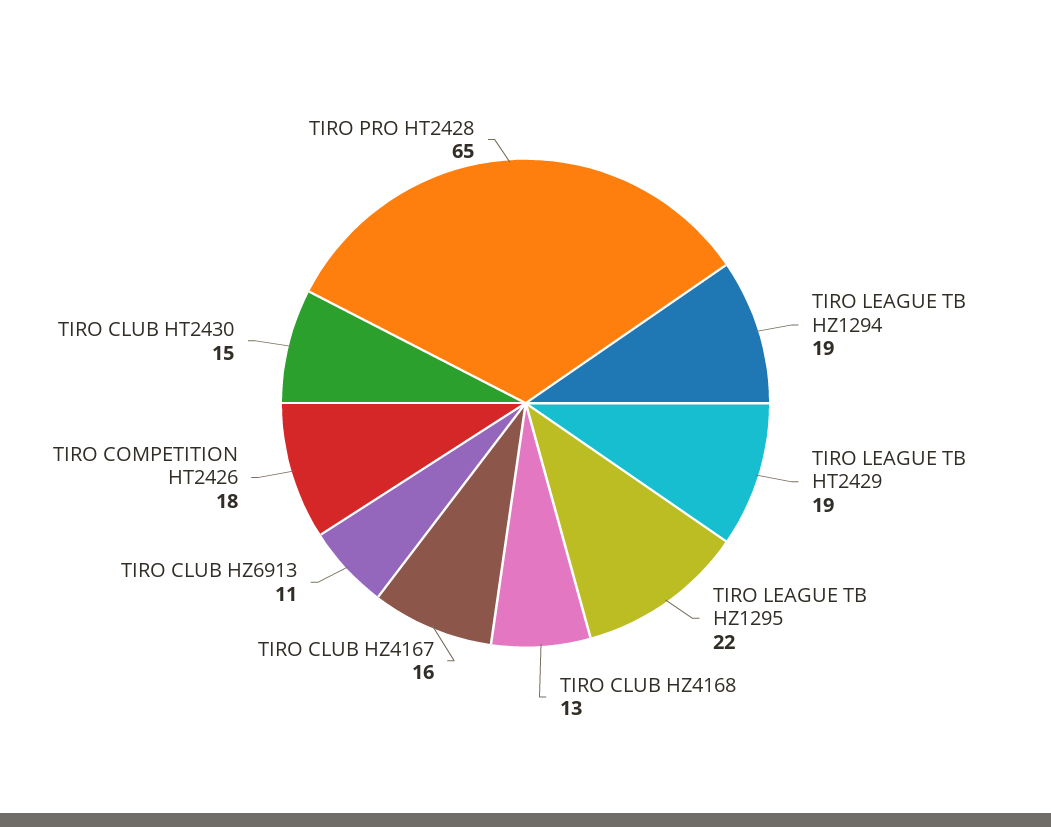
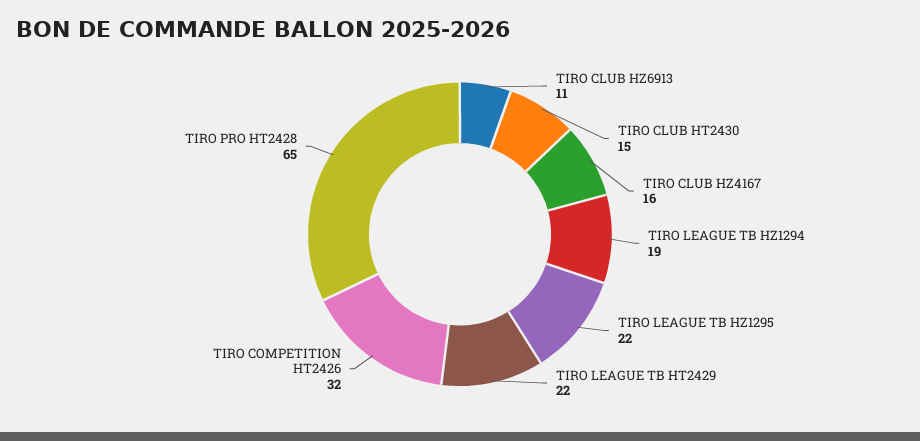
  {
    "TIRO LEAGUE TB HZ1294": 19,
-   "TIRO LEAGUE TB HT2429": 19,
+   "TIRO LEAGUE TB HT2429": 22,
    "TIRO LEAGUE TB HZ1295": 22,
-   "TIRO CLUB HZ4168": 13,
    "TIRO CLUB HZ4167": 16,
    "TIRO CLUB HZ6913": 11,
-   "TIRO COMPETITION HT2426": 18,
+   "TIRO COMPETITION HT2426": 32,
    "TIRO CLUB HT2430": 15,
    "TIRO PRO HT2428": 65
  }

